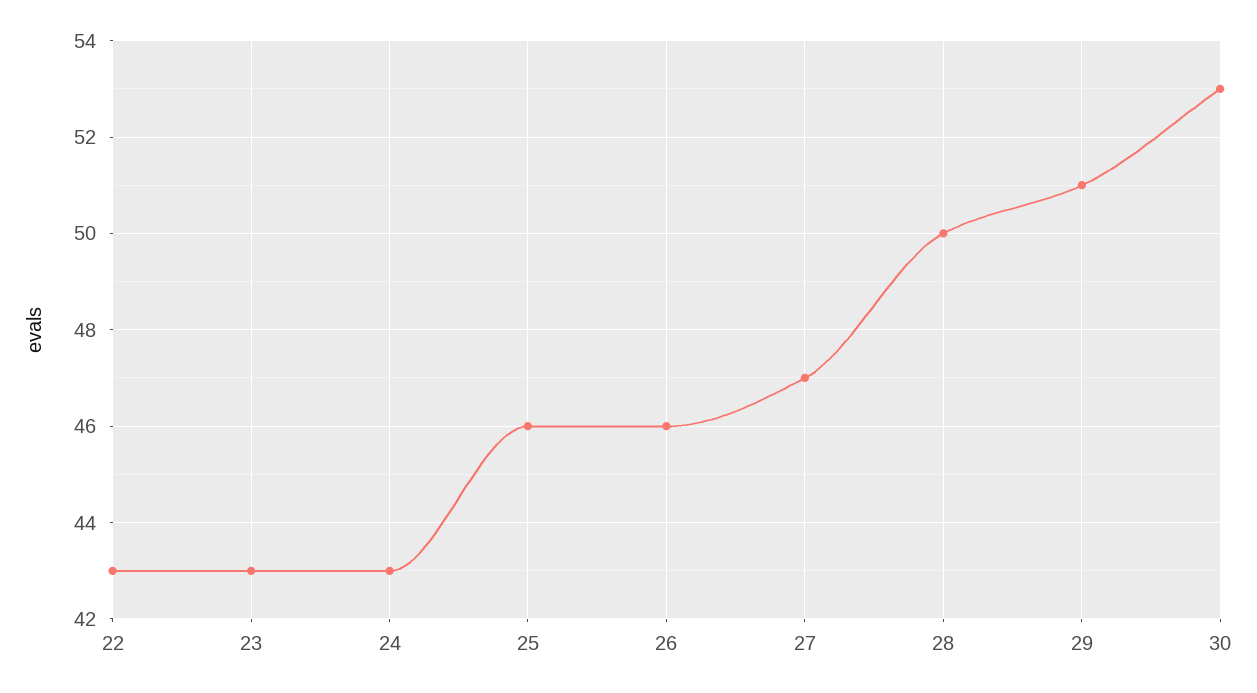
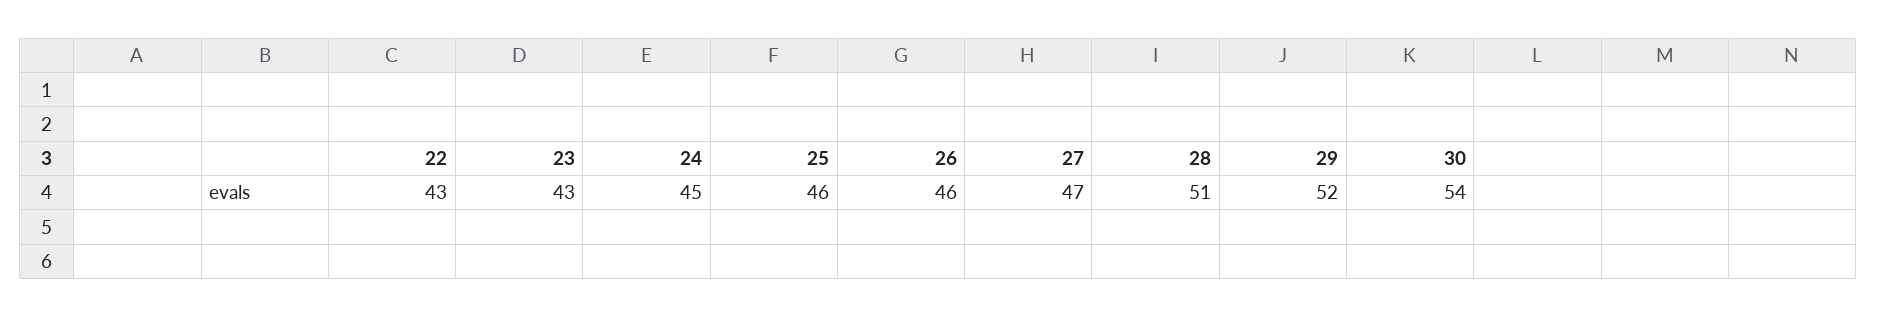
  {
    "22": 43,
    "23": 43,
-   "24": 43,
+   "24": 45,
    "25": 46,
    "26": 46,
    "27": 47,
-   "28": 50,
+   "28": 51,
-   "29": 51,
+   "29": 52,
-   "30": 53
+   "30": 54
  }

